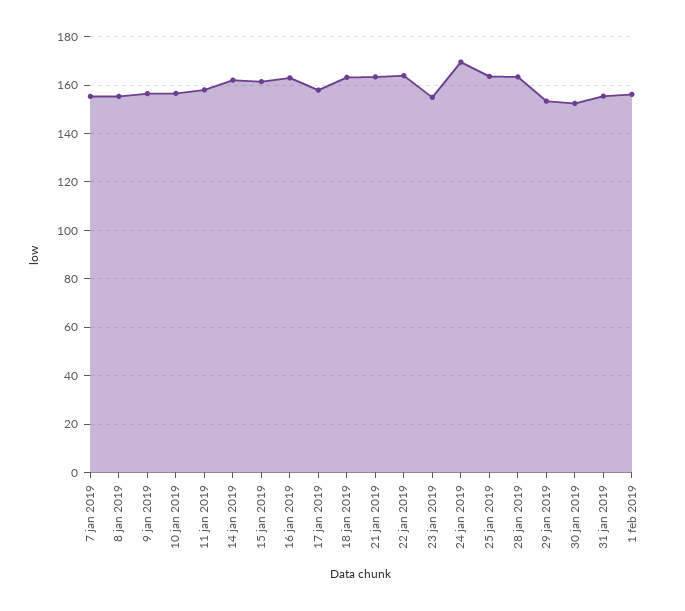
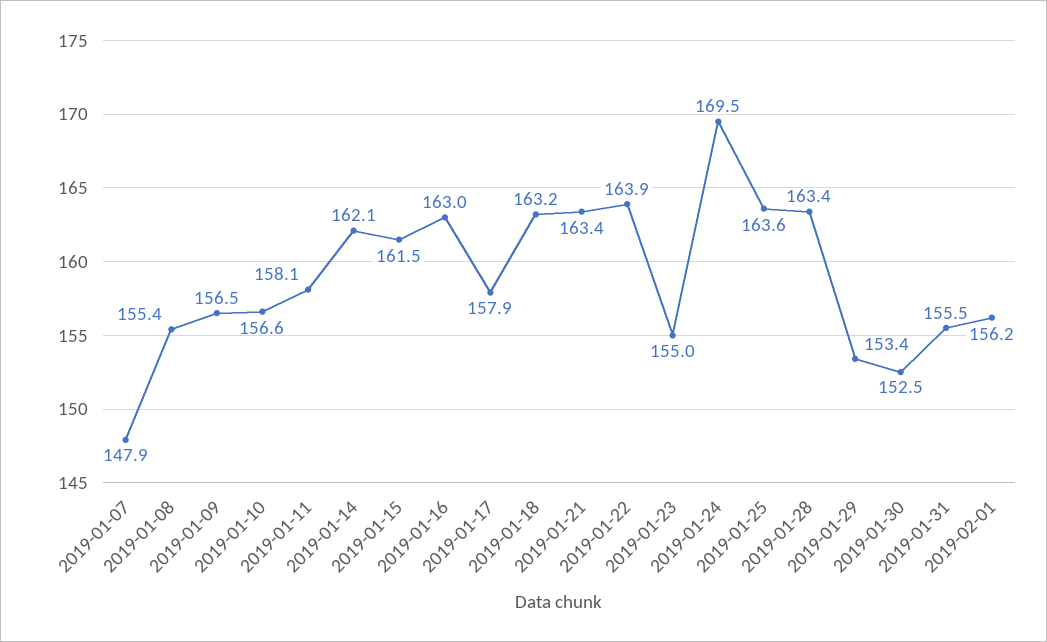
  {
-   "7 jan 2019": 155,
+   "7 jan 2019": 147.9,
    "8 jan 2019": 155.4,
    "9 jan 2019": 156.5,
    "10 jan 2019": 156.6,
    "11 jan 2019": 158.1,
    "14 jan 2019": 162.1,
    "15 jan 2019": 161.5,
    "16 jan 2019": 163,
    "17 jan 2019": 157.9,
    "18 jan 2019": 163.2,
    "21 jan 2019": 163.4,
    "22 jan 2019": 163.9,
    "23 jan 2019": 155,
    "24 jan 2019": 169.5,
    "25 jan 2019": 163.6,
    "28 jan 2019": 163.4,
    "29 jan 2019": 153.4,
    "30 jan 2019": 152.5,
    "31 jan 2019": 155.5,
    "1 feb 2019": 156.2
  }

